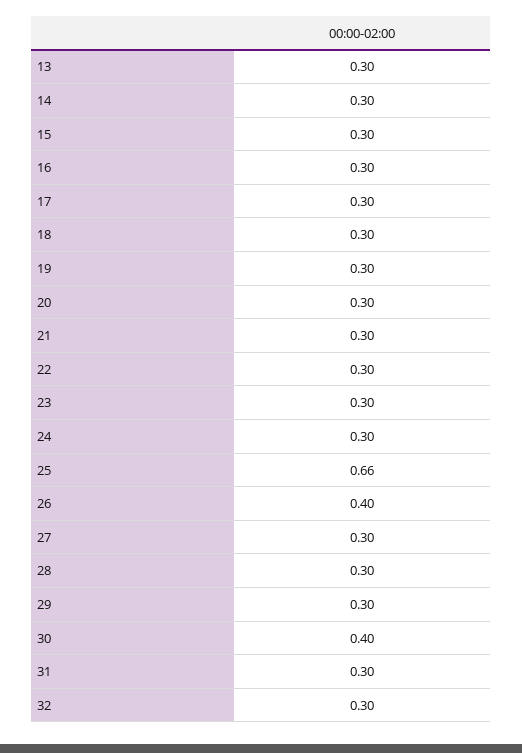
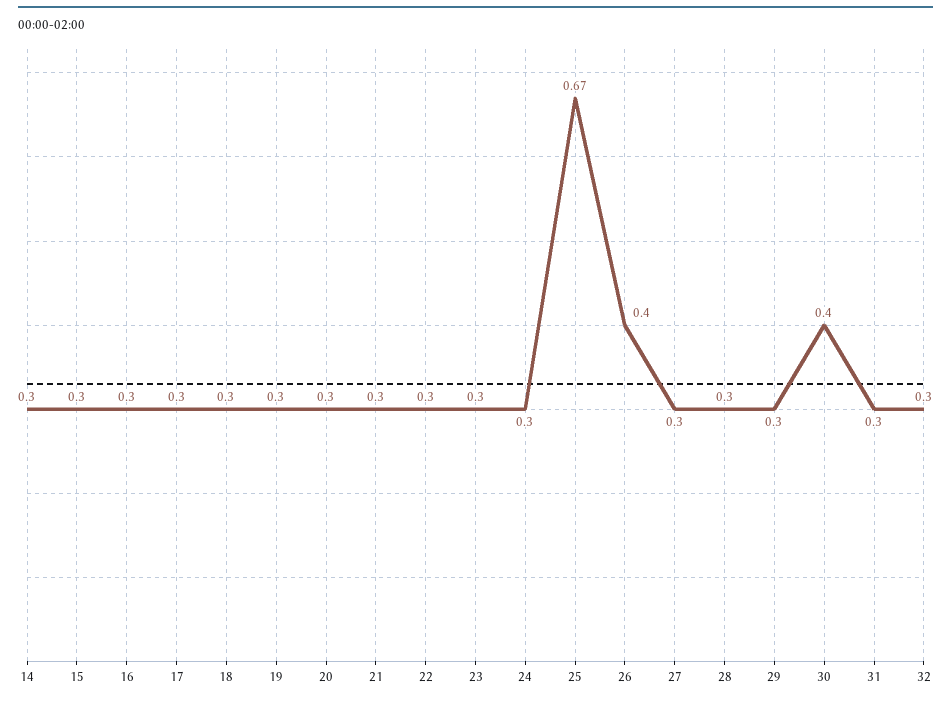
  {
-   "13": 0.3,
    "14": 0.3,
    "15": 0.3,
    "16": 0.3,
    "17": 0.3,
    "18": 0.3,
    "19": 0.3,
    "20": 0.3,
    "21": 0.3,
    "22": 0.3,
    "23": 0.3,
    "24": 0.3,
-   "25": 0.66,
+   "25": 0.67,
    "26": 0.4,
    "27": 0.3,
    "28": 0.3,
    "29": 0.3,
    "30": 0.4,
    "31": 0.3,
    "32": 0.3
  }

